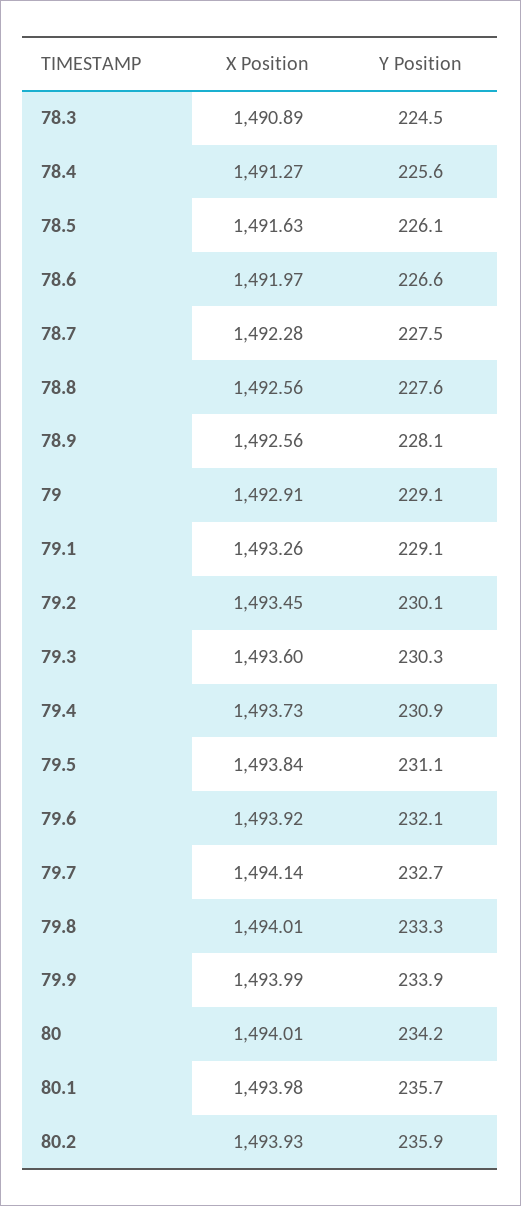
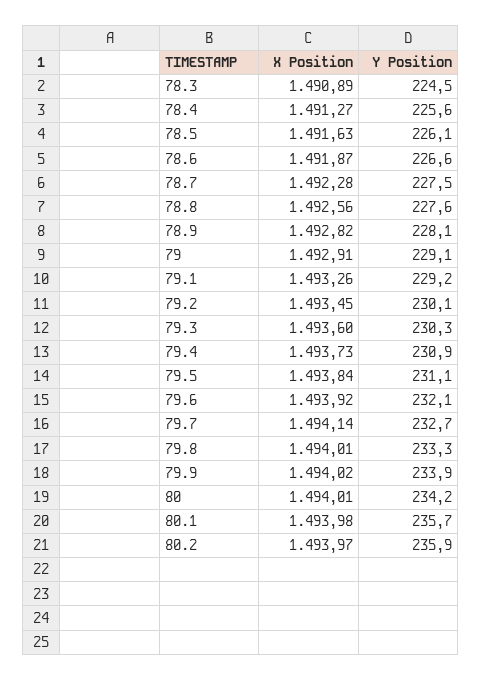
  {
    "X Position": {
      "78.3": 1490.89,
      "78.4": 1491.27,
      "78.5": 1491.63,
-     "78.6": 1491.97,
+     "78.6": 1491.87,
      "78.7": 1492.28,
      "78.8": 1492.56,
-     "78.9": 1492.56,
+     "78.9": 1492.82,
      "79": 1492.91,
      "79.1": 1493.26,
      "79.2": 1493.45,
      "79.3": 1493.6,
      "79.4": 1493.73,
      "79.5": 1493.84,
      "79.6": 1493.92,
      "79.7": 1494.14,
      "79.8": 1494.01,
-     "79.9": 1493.99,
+     "79.9": 1494.02,
      "80": 1494.01,
      "80.1": 1493.98,
-     "80.2": 1493.93
+     "80.2": 1493.97
    },
    "Y Position": {
      "78.3": 224.5,
      "78.4": 225.6,
      "78.5": 226.1,
      "78.6": 226.6,
      "78.7": 227.5,
      "78.8": 227.6,
      "78.9": 228.1,
      "79": 229.1,
-     "79.1": 229.1,
+     "79.1": 229.2,
      "79.2": 230.1,
      "79.3": 230.3,
      "79.4": 230.9,
      "79.5": 231.1,
      "79.6": 232.1,
      "79.7": 232.7,
      "79.8": 233.3,
      "79.9": 233.9,
      "80": 234.2,
      "80.1": 235.7,
      "80.2": 235.9
    }
  }

